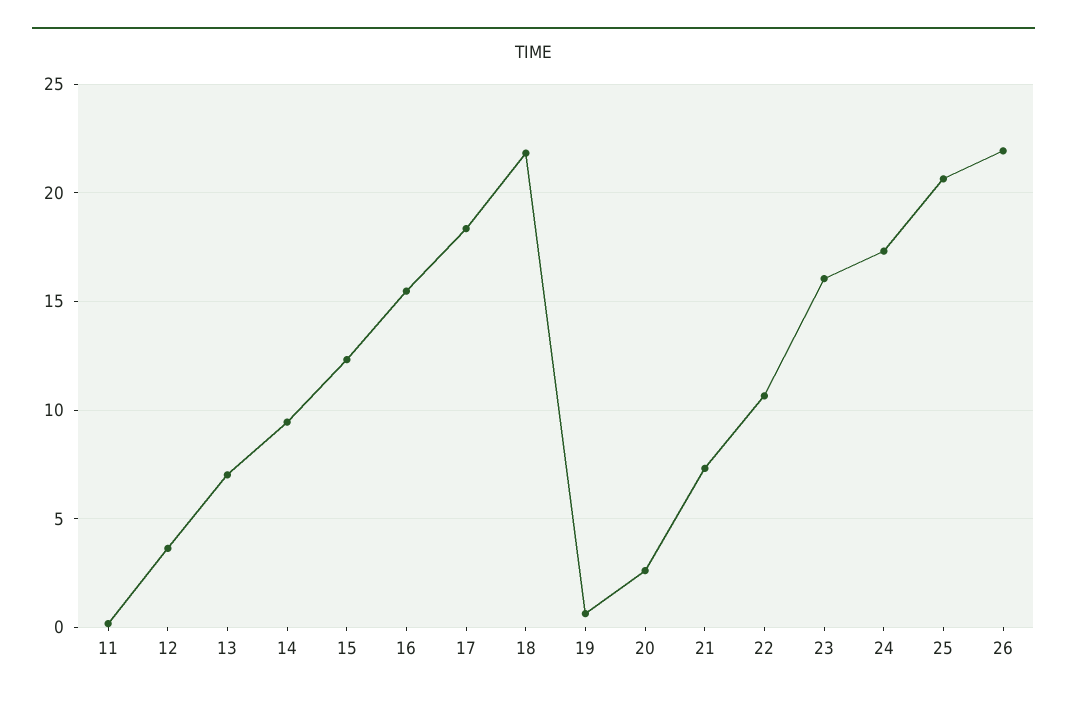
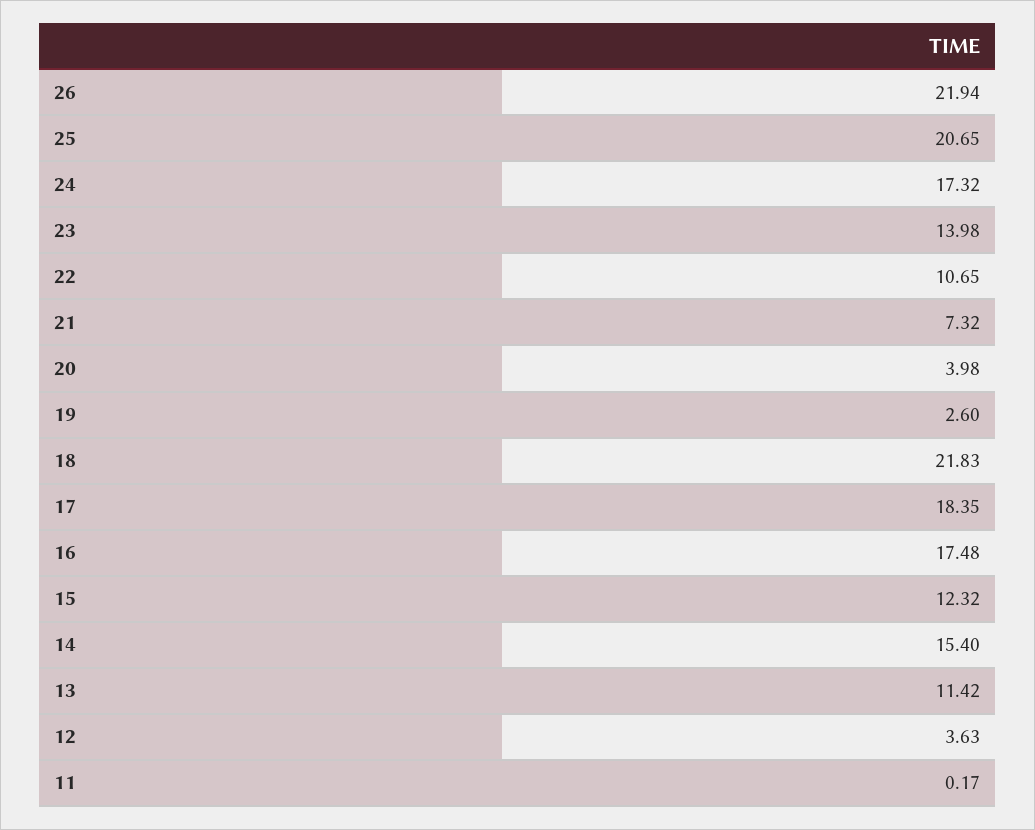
  {
    "11": 0.17,
    "12": 3.63,
-   "13": 7,
+   "13": 11.42,
-   "14": 9.5,
+   "14": 15.4,
    "15": 12.32,
-   "16": 15.5,
+   "16": 17.48,
    "17": 18.35,
    "18": 21.83,
-   "19": 0.5,
+   "19": 2.6,
-   "20": 2.5,
+   "20": 3.98,
    "21": 7.32,
    "22": 10.65,
-   "23": 16,
+   "23": 13.98,
    "24": 17.32,
    "25": 20.65,
    "26": 21.94
  }

